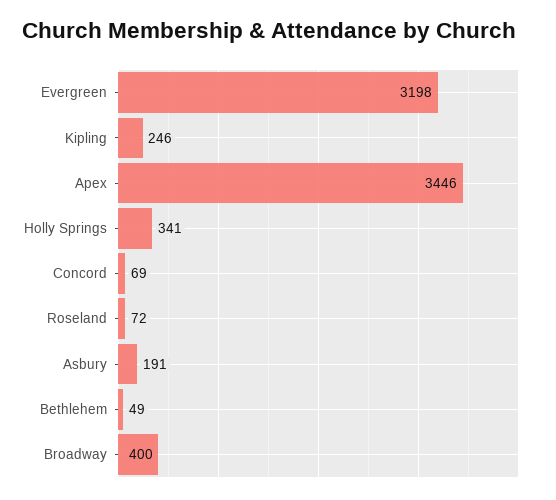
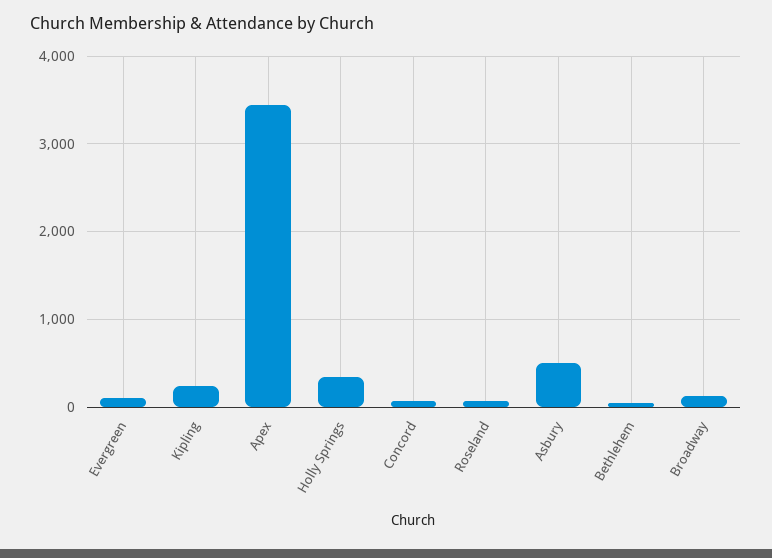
  {
-   "Evergreen": 3198,
+   "Evergreen": 100,
    "Kipling": 246,
    "Apex": 3446,
    "Holly Springs": 341,
    "Concord": 69,
    "Roseland": 72,
-   "Asbury": 191,
+   "Asbury": 500,
    "Bethlehem": 49,
-   "Broadway": 400
+   "Broadway": 100
  }

